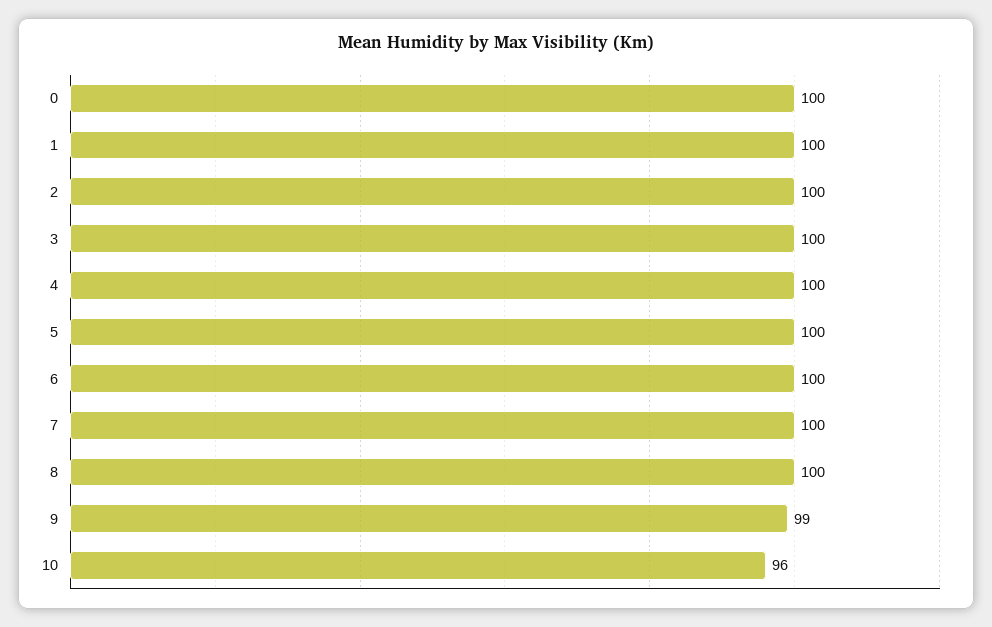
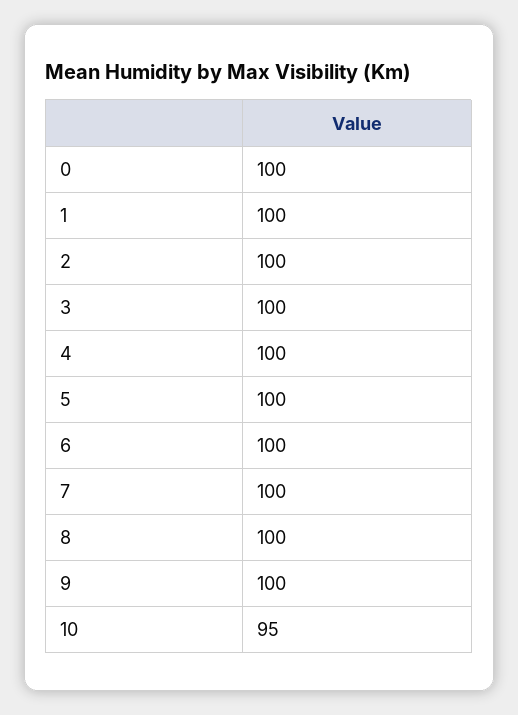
  {
    "0": 100,
    "1": 100,
    "2": 100,
    "3": 100,
    "4": 100,
    "5": 100,
    "6": 100,
    "7": 100,
    "8": 100,
-   "9": 99,
+   "9": 100,
-   "10": 96
+   "10": 95
  }

